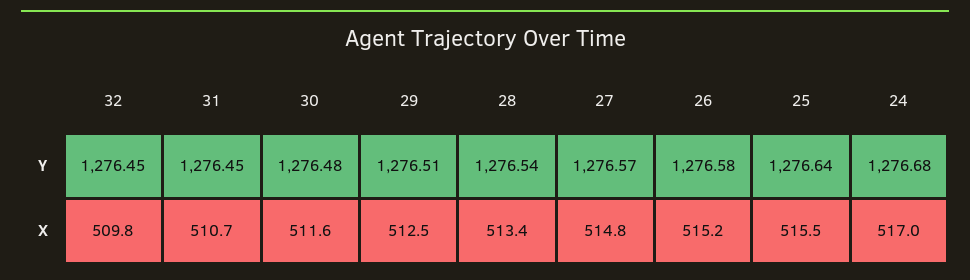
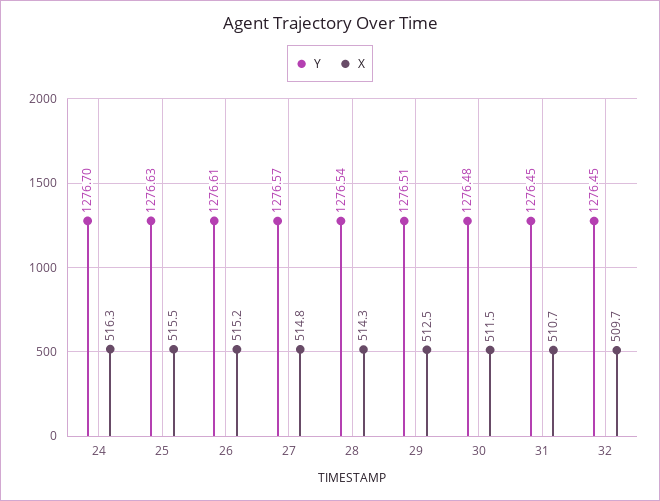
  {
    "Y": {
      "32": 1276.45,
      "31": 1276.45,
      "30": 1276.48,
      "29": 1276.51,
      "28": 1276.54,
      "27": 1276.57,
-     "26": 1276.58,
+     "26": 1276.61,
-     "25": 1276.64,
+     "25": 1276.63,
-     "24": 1276.68
+     "24": 1276.7
    },
    "X": {
-     "32": 509.8,
+     "32": 509.7,
      "31": 510.7,
-     "30": 511.6,
+     "30": 511.5,
      "29": 512.5,
-     "28": 513.4,
+     "28": 514.3,
      "27": 514.8,
      "26": 515.2,
      "25": 515.5,
-     "24": 517
+     "24": 516.3
    }
  }

